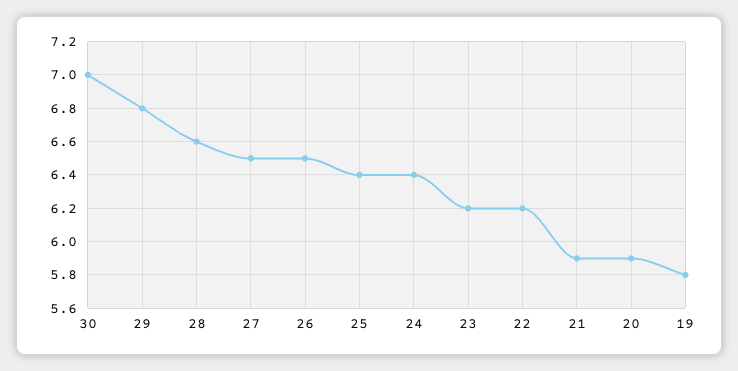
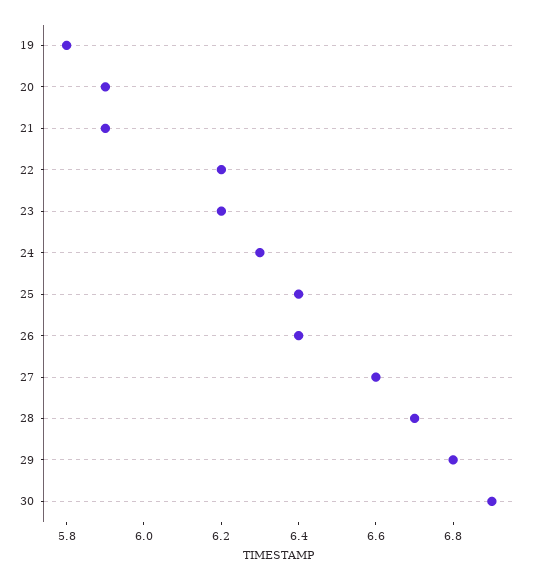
  {
-   "30": 7,
+   "30": 6.9,
    "29": 6.8,
-   "28": 6.6,
+   "28": 6.7,
-   "27": 6.5,
+   "27": 6.6,
-   "26": 6.5,
+   "26": 6.4,
    "25": 6.4,
-   "24": 6.4,
+   "24": 6.3,
    "23": 6.2,
    "22": 6.2,
    "21": 5.9,
    "20": 5.9,
    "19": 5.8
  }

